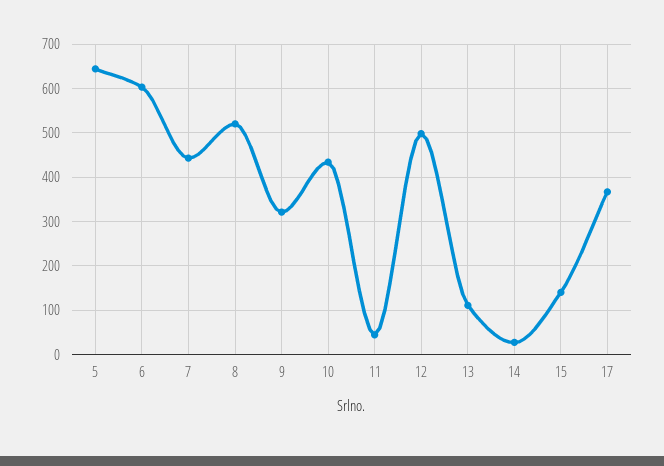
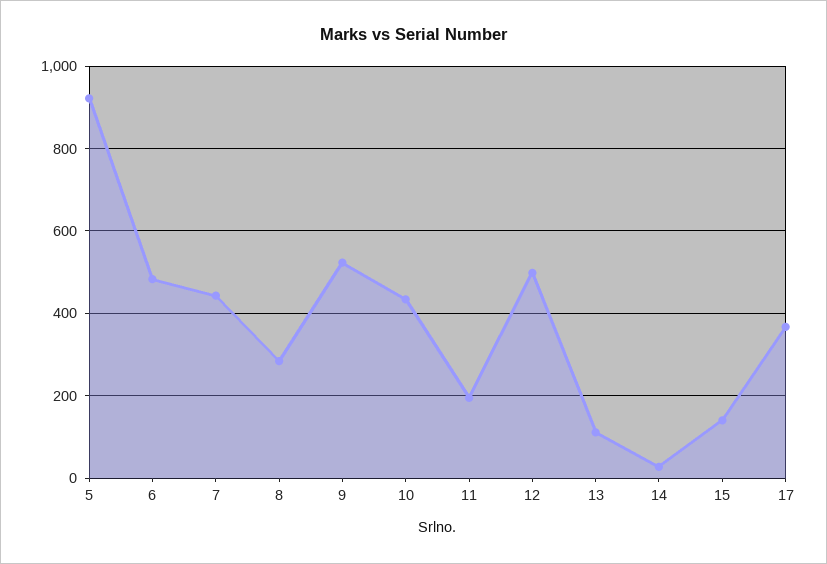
  {
-   "5": 640,
+   "5": 920,
-   "6": 600,
+   "6": 480,
    "7": 440,
-   "8": 520,
+   "8": 280,
-   "9": 320,
+   "9": 520,
    "10": 440,
-   "11": 40,
+   "11": 200,
    "12": 500,
    "13": 120,
    "14": 20,
    "15": 140,
    "17": 360
  }

